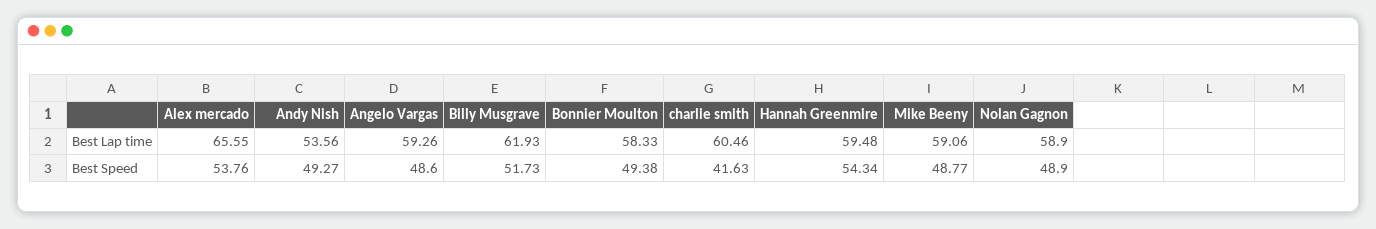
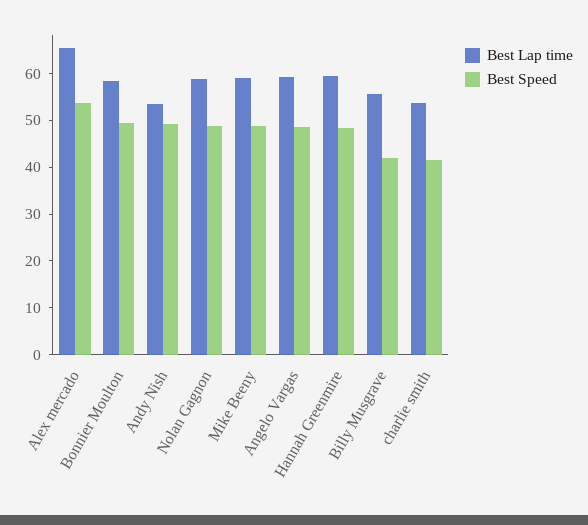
  {
    "Best Lap time": {
      "Alex mercado": 65.55,
      "Andy Nish": 53.56,
      "Angelo Vargas": 59.26,
-     "Billy Musgrave": 61.93,
+     "Billy Musgrave": 56,
      "Bonnier Moulton": 58.33,
-     "charlie smith": 60.46,
+     "charlie smith": 54,
      "Hannah Greenmire": 59.48,
      "Mike Beeny": 59.06,
      "Nolan Gagnon": 58.9
    },
    "Best Speed": {
      "Alex mercado": 53.76,
      "Andy Nish": 49.27,
      "Angelo Vargas": 48.6,
-     "Billy Musgrave": 51.73,
+     "Billy Musgrave": 42,
      "Bonnier Moulton": 49.38,
      "charlie smith": 41.63,
-     "Hannah Greenmire": 54.34,
+     "Hannah Greenmire": 48,
      "Mike Beeny": 48.77,
      "Nolan Gagnon": 48.9
    }
  }

